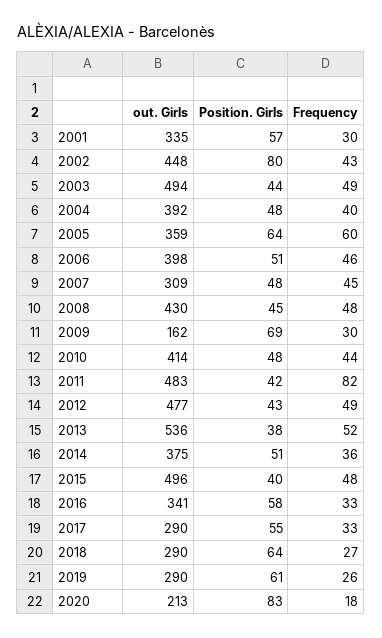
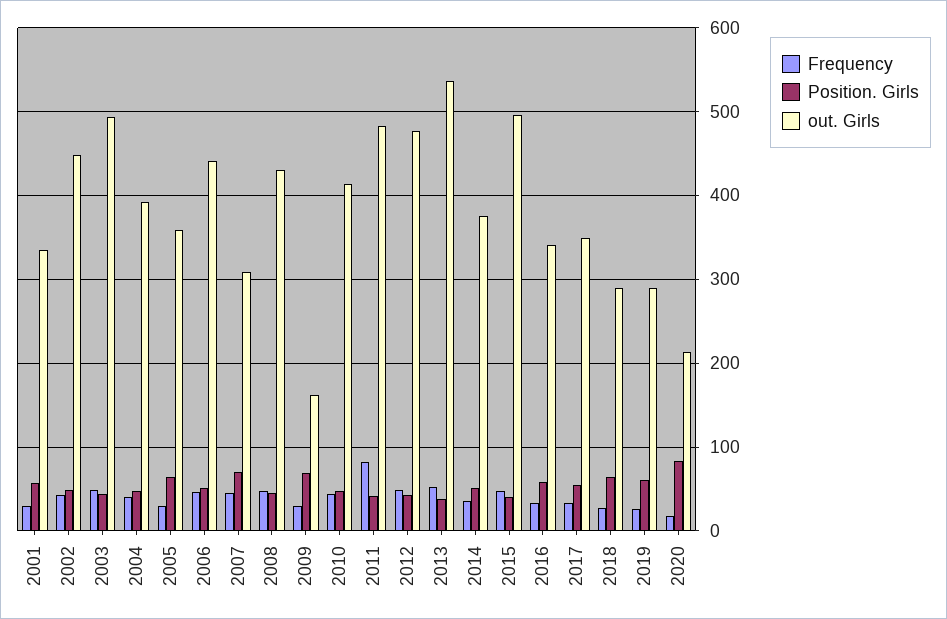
  {
    "out. Girls": {
      "2001": 335,
      "2002": 448,
      "2003": 494,
      "2004": 392,
      "2005": 359,
-     "2006": 398,
+     "2006": 440,
      "2007": 309,
      "2008": 430,
      "2009": 162,
      "2010": 414,
      "2011": 483,
      "2012": 477,
      "2013": 536,
      "2014": 375,
      "2015": 496,
      "2016": 341,
-     "2017": 290,
+     "2017": 350,
      "2018": 290,
      "2019": 290,
      "2020": 213
    },
    "Position. Girls": {
      "2001": 57,
-     "2002": 80,
+     "2002": 50,
      "2003": 44,
      "2004": 48,
      "2005": 64,
      "2006": 51,
-     "2007": 48,
+     "2007": 70,
      "2008": 45,
      "2009": 69,
      "2010": 48,
      "2011": 42,
      "2012": 43,
      "2013": 38,
      "2014": 51,
      "2015": 40,
      "2016": 58,
      "2017": 55,
      "2018": 64,
      "2019": 61,
      "2020": 83
    },
    "Frequency": {
      "2001": 30,
      "2002": 43,
      "2003": 49,
      "2004": 40,
-     "2005": 60,
+     "2005": 30,
      "2006": 46,
      "2007": 45,
      "2008": 48,
      "2009": 30,
      "2010": 44,
      "2011": 82,
      "2012": 49,
      "2013": 52,
      "2014": 36,
      "2015": 48,
      "2016": 33,
      "2017": 33,
      "2018": 27,
      "2019": 26,
      "2020": 18
    }
  }

